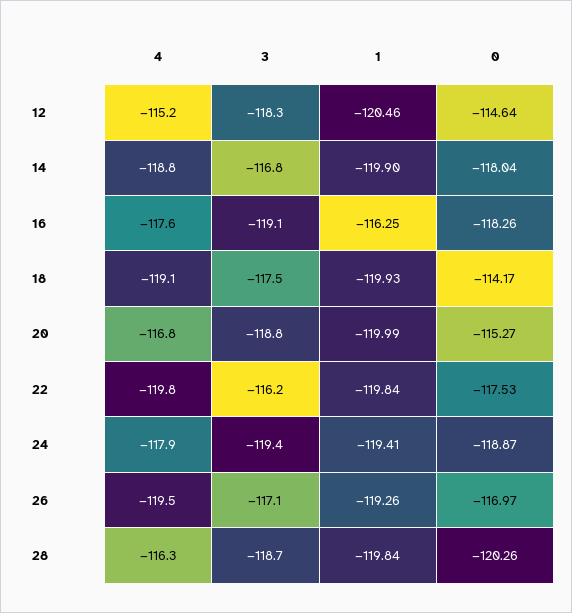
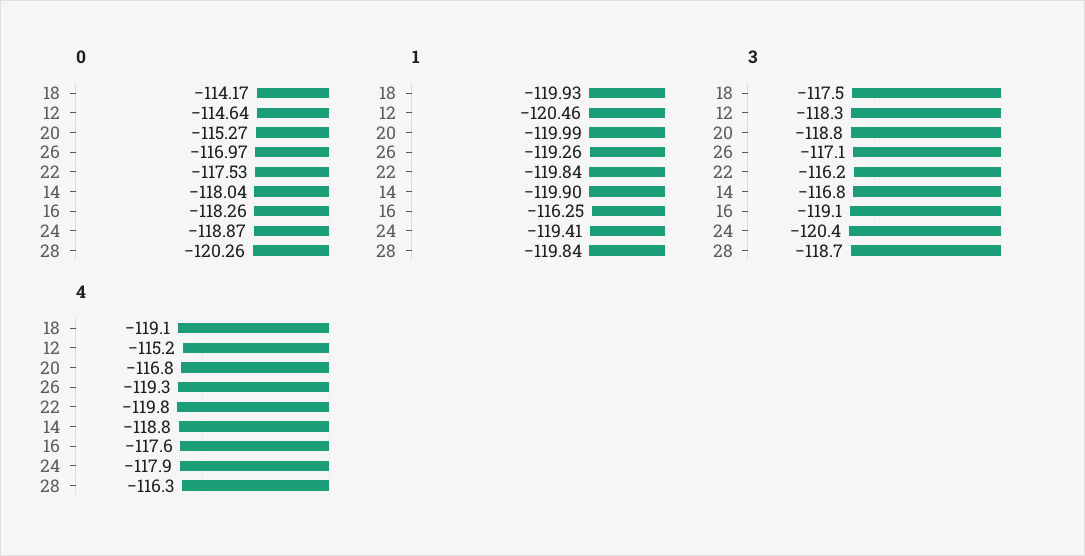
  {
    "4": {
      "12": -115.2,
      "14": -118.8,
      "16": -117.6,
      "18": -119.1,
      "20": -116.8,
      "22": -119.8,
      "24": -117.9,
-     "26": -119.5,
+     "26": -119.3,
      "28": -116.3
    },
    "3": {
      "12": -118.3,
      "14": -116.8,
      "16": -119.1,
      "18": -117.5,
      "20": -118.8,
      "22": -116.2,
-     "24": -119.4,
+     "24": -120.4,
      "26": -117.1,
      "28": -118.7
    },
    "1": {
      "12": -120.46,
      "14": -119.9,
      "16": -116.25,
      "18": -119.93,
      "20": -119.99,
      "22": -119.84,
      "24": -119.41,
      "26": -119.26,
      "28": -119.84
    },
    "0": {
      "12": -114.64,
      "14": -118.04,
      "16": -118.26,
      "18": -114.17,
      "20": -115.27,
      "22": -117.53,
      "24": -118.87,
      "26": -116.97,
      "28": -120.26
    }
  }

